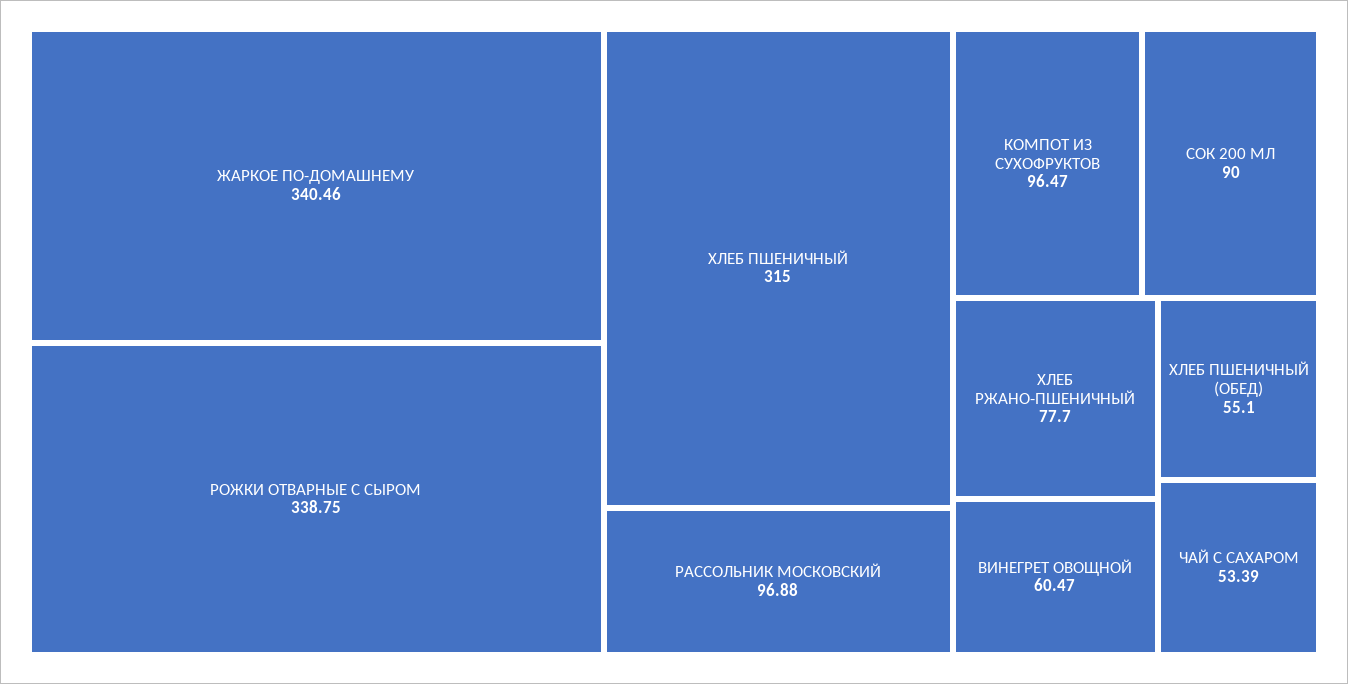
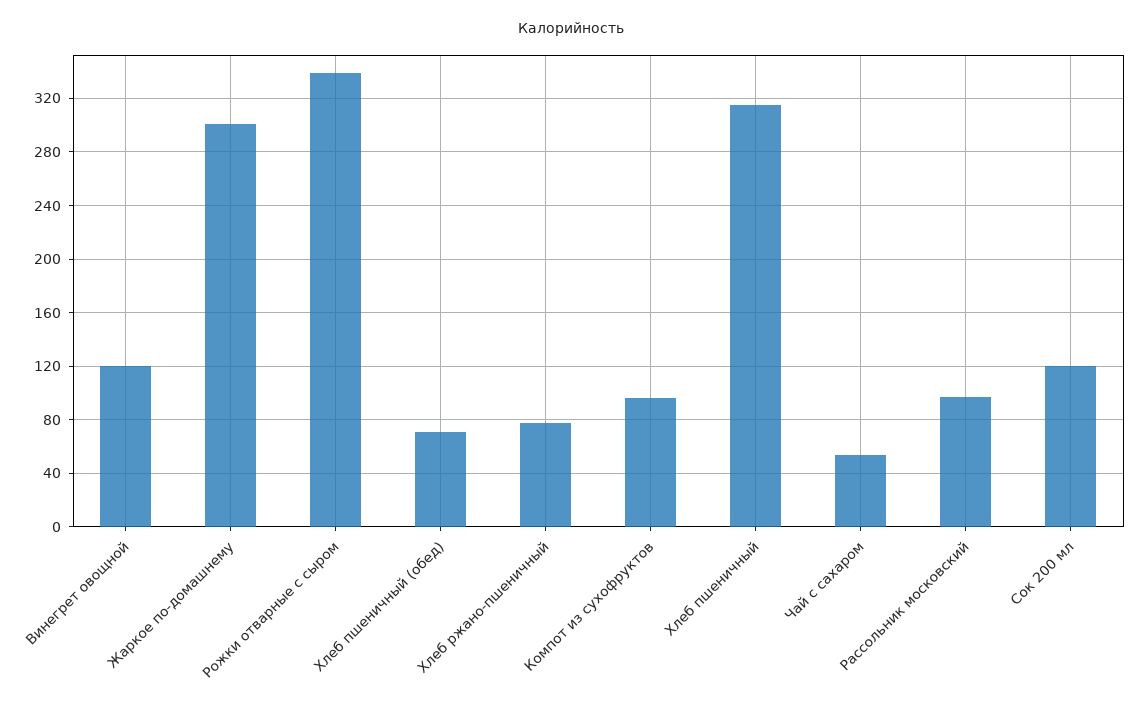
  {
-   "ЖАРКОЕ ПО-ДОМАШНЕМУ": 340.46,
+   "ЖАРКОЕ ПО-ДОМАШНЕМУ": 300,
    "РОЖКИ ОТВАРНЫЕ С СЫРОМ": 338.75,
    "ХЛЕБ ПШЕНИЧНЫЙ": 315,
    "РАССОЛЬНИК МОСКОВСКИЙ": 96.88,
    "КОМПОТ ИЗ СУХОФРУКТОВ": 96.47,
-   "СОК 200 МЛ": 90,
+   "СОК 200 МЛ": 120,
    "ХЛЕБ РЖАНО-ПШЕНИЧНЫЙ": 77.7,
-   "ВИНЕГРЕТ ОВОЩНОЙ": 60.47,
+   "ВИНЕГРЕТ ОВОЩНОЙ": 120,
-   "ХЛЕБ ПШЕНИЧНЫЙ (ОБЕД)": 55.1,
+   "ХЛЕБ ПШЕНИЧНЫЙ (ОБЕД)": 70,
    "ЧАЙ С САХАРОМ": 53.39
  }

